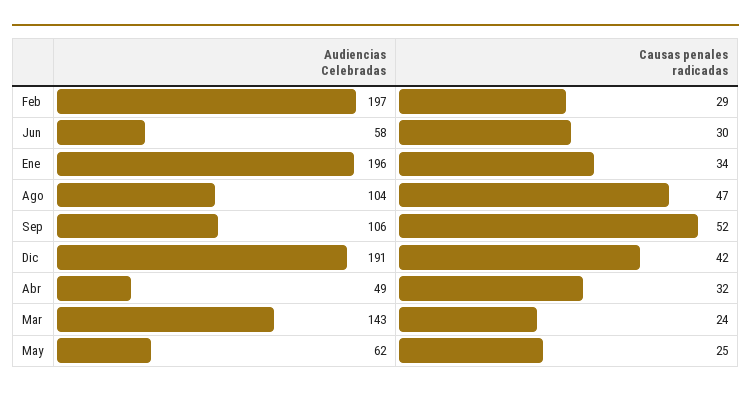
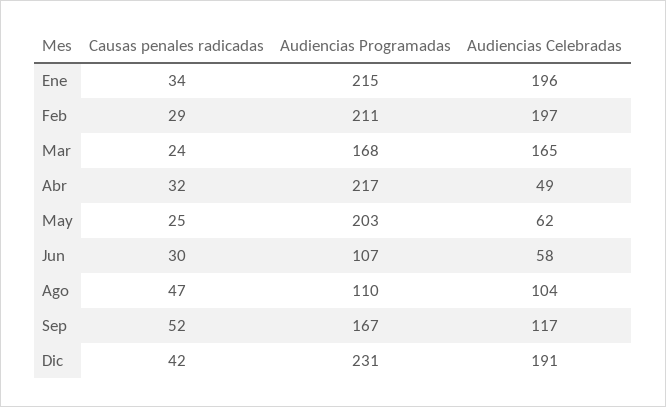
  {
    "Audiencias Celebradas": {
      "Feb": 197,
      "Jun": 58,
      "Ene": 196,
      "Ago": 104,
-     "Sep": 106,
+     "Sep": 117,
      "Dic": 191,
      "Abr": 49,
-     "Mar": 143,
+     "Mar": 165,
      "May": 62
    },
    "Causas penales radicadas": {
      "Feb": 29,
      "Jun": 30,
      "Ene": 34,
      "Ago": 47,
      "Sep": 52,
      "Dic": 42,
      "Abr": 32,
      "Mar": 24,
      "May": 25
-   }
+   },
+   "Audiencias Programadas": {
+     "Ene": 215,
+     "Feb": 211,
+     "Mar": 168,
+     "Abr": 217,
+     "May": 203,
+     "Jun": 107,
+     "Ago": 110,
+     "Sep": 167,
+     "Dic": 231
+   }
  }

